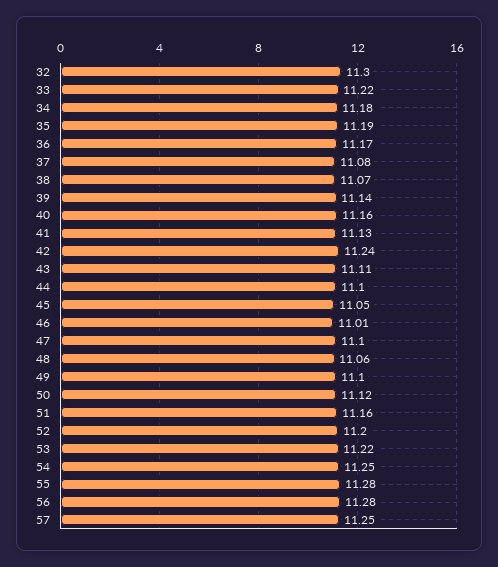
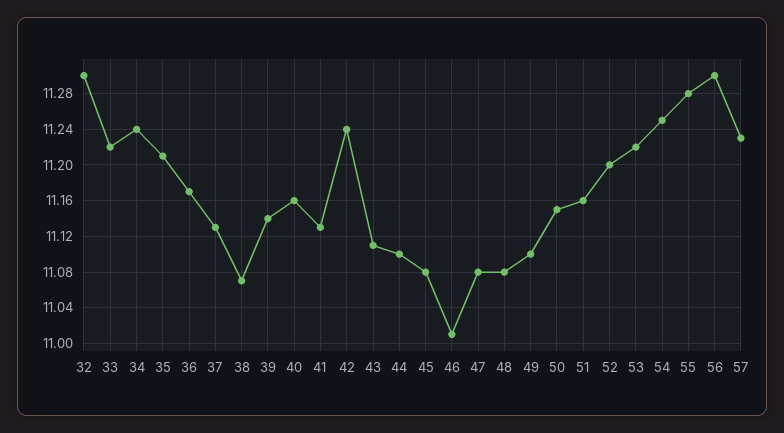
  {
    "32": 11.3,
    "33": 11.22,
-   "34": 11.18,
+   "34": 11.24,
-   "35": 11.19,
+   "35": 11.21,
    "36": 11.17,
-   "37": 11.08,
+   "37": 11.13,
    "38": 11.07,
    "39": 11.14,
    "40": 11.16,
    "41": 11.13,
    "42": 11.24,
    "43": 11.11,
    "44": 11.1,
-   "45": 11.05,
+   "45": 11.08,
    "46": 11.01,
-   "47": 11.1,
+   "47": 11.08,
-   "48": 11.06,
+   "48": 11.08,
    "49": 11.1,
-   "50": 11.12,
+   "50": 11.15,
    "51": 11.16,
    "52": 11.2,
    "53": 11.22,
    "54": 11.25,
    "55": 11.28,
-   "56": 11.28,
+   "56": 11.3,
-   "57": 11.25
+   "57": 11.23
  }

